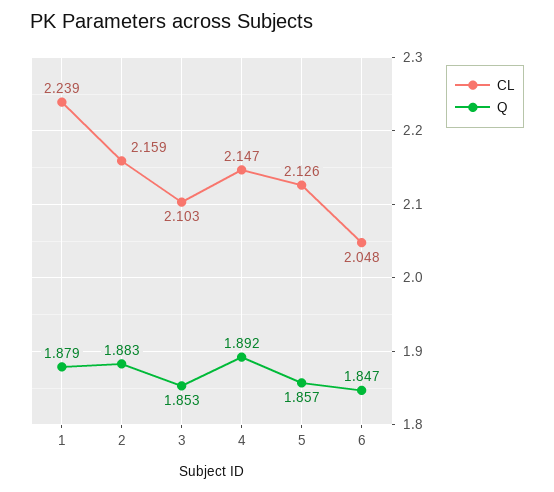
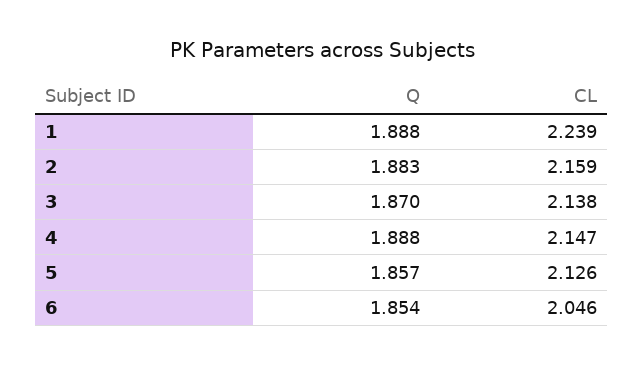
  {
    "CL": {
      "1": 2.239,
      "2": 2.159,
-     "3": 2.103,
+     "3": 2.138,
      "4": 2.147,
      "5": 2.126,
-     "6": 2.048
+     "6": 2.046
    },
    "Q": {
-     "1": 1.879,
+     "1": 1.888,
      "2": 1.883,
-     "3": 1.853,
+     "3": 1.87,
-     "4": 1.892,
+     "4": 1.888,
      "5": 1.857,
-     "6": 1.847
+     "6": 1.854
    }
  }

